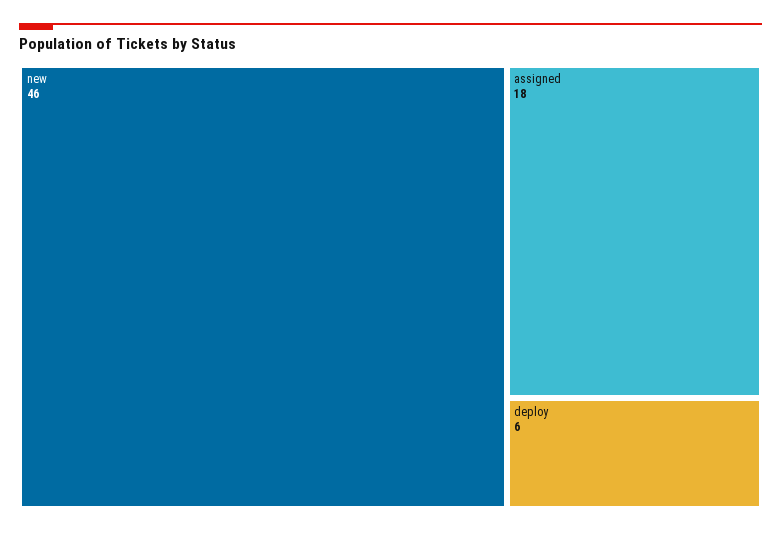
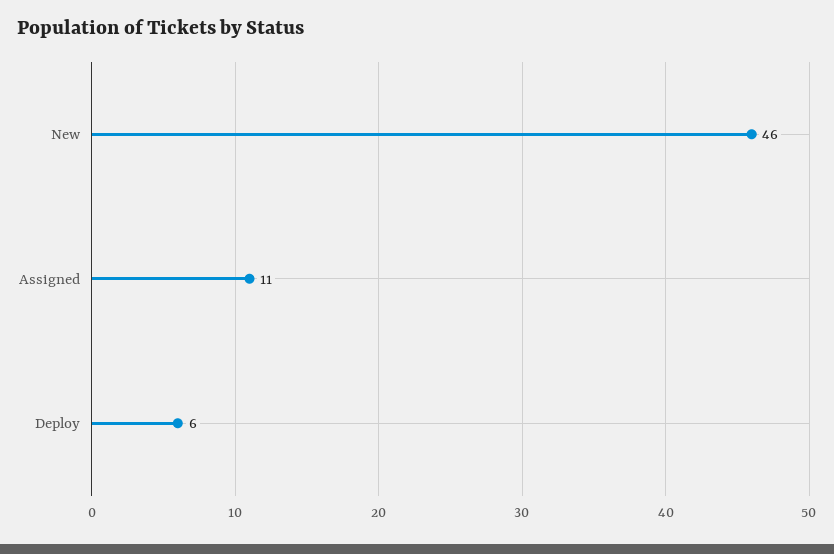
  {
    "new": 46,
-   "assigned": 18,
+   "assigned": 11,
    "deploy": 6
  }

